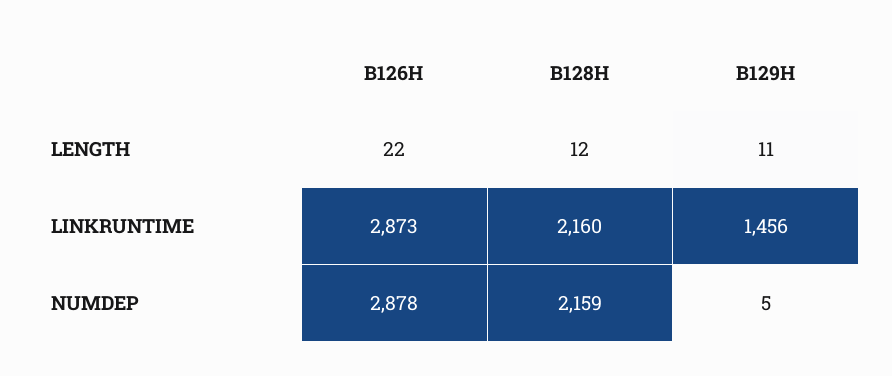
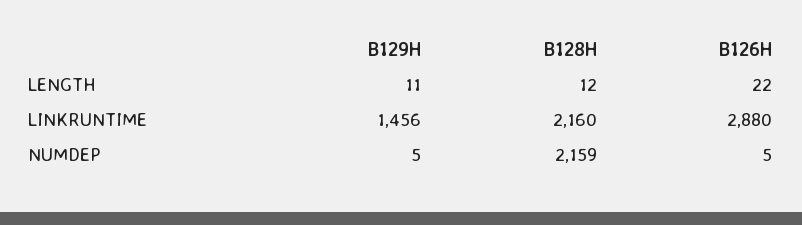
  {
    "B126H": {
      "LENGTH": 22,
-     "LINKRUNTIME": 2873,
+     "LINKRUNTIME": 2880,
-     "NUMDEP": 2878
+     "NUMDEP": 5
    },
    "B128H": {
      "LENGTH": 12,
      "LINKRUNTIME": 2160,
      "NUMDEP": 2159
    },
    "B129H": {
      "LENGTH": 11,
      "LINKRUNTIME": 1456,
      "NUMDEP": 5
    }
  }

